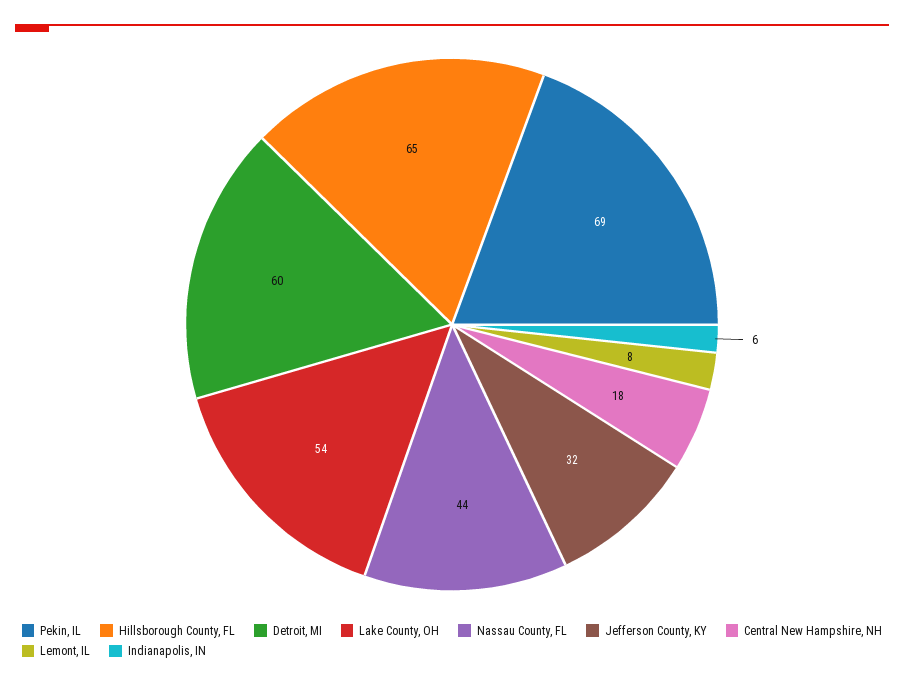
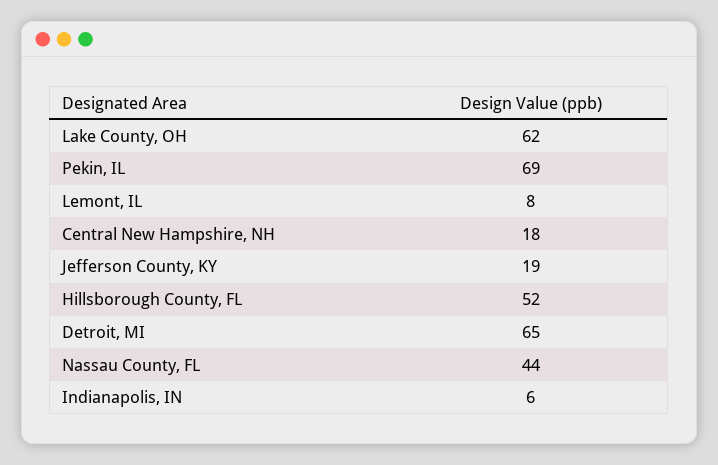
  {
    "Pekin, IL": 69,
-   "Hillsborough County, FL": 65,
+   "Hillsborough County, FL": 52,
-   "Detroit, MI": 60,
+   "Detroit, MI": 65,
-   "Lake County, OH": 54,
+   "Lake County, OH": 62,
    "Nassau County, FL": 44,
-   "Jefferson County, KY": 32,
+   "Jefferson County, KY": 19,
    "Central New Hampshire, NH": 18,
    "Lemont, IL": 8,
    "Indianapolis, IN": 6
  }

